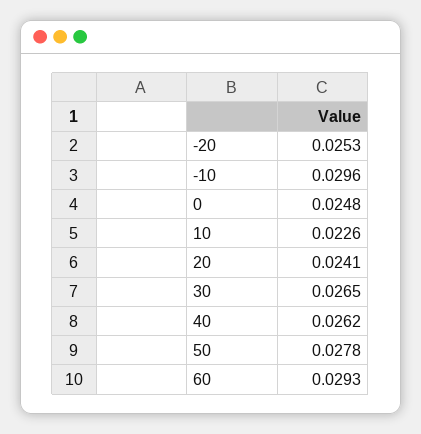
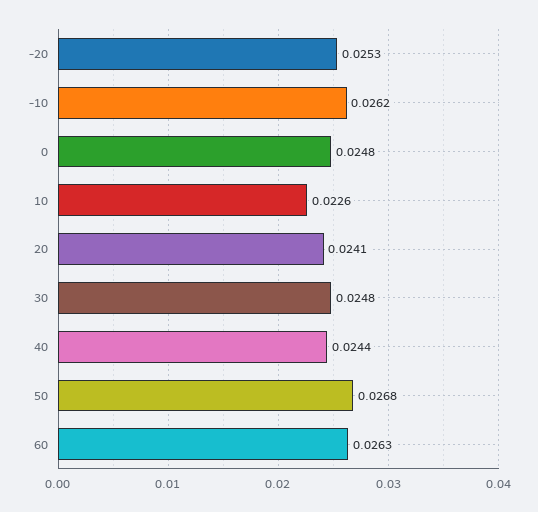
  {
    "-20": 0.0253,
-   "-10": 0.0296,
+   "-10": 0.0262,
    "0": 0.0248,
    "10": 0.0226,
    "20": 0.0241,
-   "30": 0.0265,
+   "30": 0.0248,
-   "40": 0.0262,
+   "40": 0.0244,
-   "50": 0.0278,
+   "50": 0.0268,
-   "60": 0.0293
+   "60": 0.0263
  }

